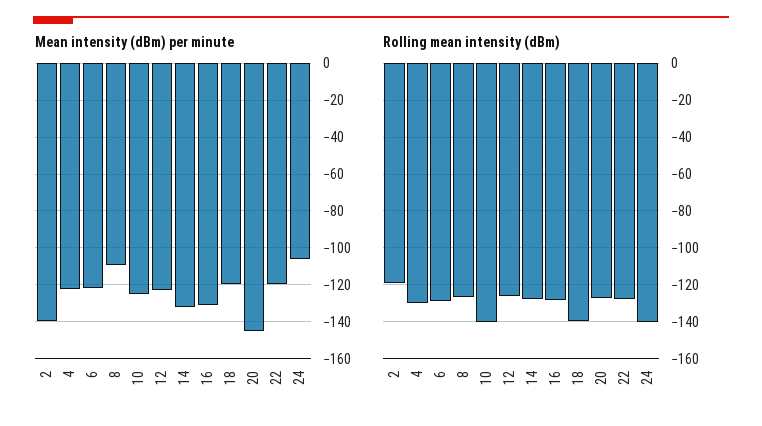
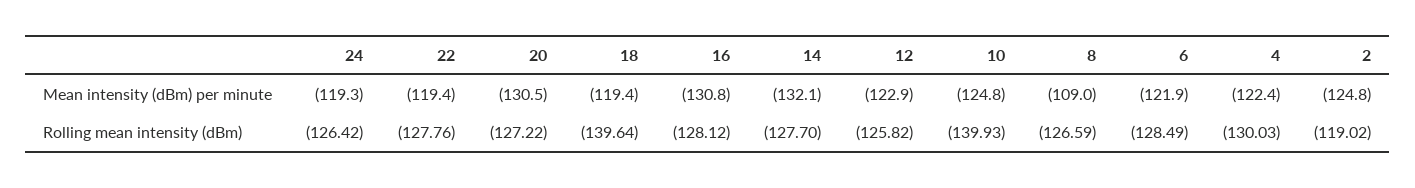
  {
    "Mean intensity (dBm) per minute": {
-     "2": -140,
+     "2": -124.8,
      "4": -122.4,
      "6": -121.9,
      "8": -109,
      "10": -124.8,
      "12": -122.9,
      "14": -132.1,
      "16": -130.8,
      "18": -119.4,
-     "20": -145,
+     "20": -130.5,
      "22": -119.4,
-     "24": -105
+     "24": -119.3
    },
    "Rolling mean intensity (dBm)": {
      "2": -119.02,
      "4": -130.03,
      "6": -128.49,
      "8": -126.59,
      "10": -139.93,
      "12": -125.82,
      "14": -127.7,
      "16": -128.12,
      "18": -139.64,
      "20": -127.22,
      "22": -127.76,
-     "24": -140
+     "24": -126.42
    }
  }

